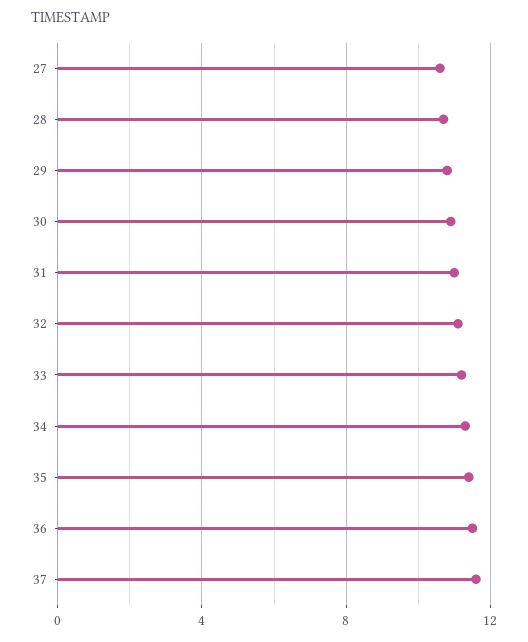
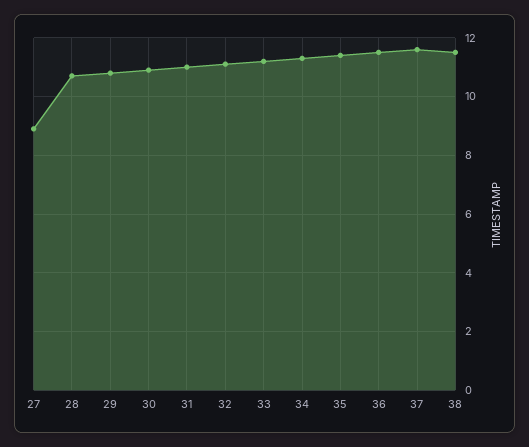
  {
-   "27": 10.5,
+   "27": 9,
    "28": 10.5,
    "29": 11,
    "30": 11,
    "31": 11,
    "32": 11,
    "33": 11,
    "34": 11.5,
    "35": 11.5,
    "36": 11.5,
-   "37": 11.5
+   "37": 11.5,
+   "38": 11.5
  }

